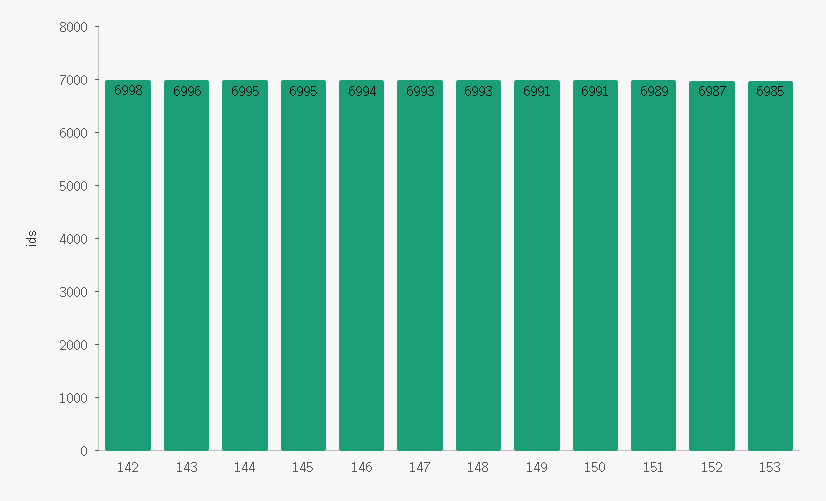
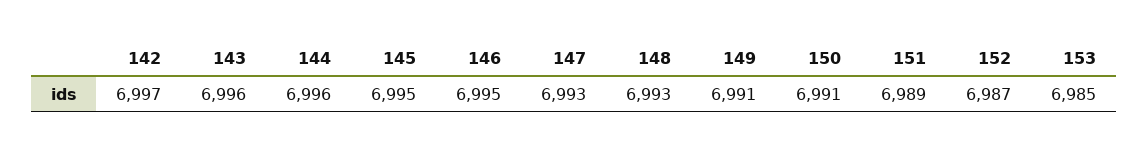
  {
-   "142": 6998,
+   "142": 6997,
    "143": 6996,
-   "144": 6995,
+   "144": 6996,
    "145": 6995,
-   "146": 6994,
+   "146": 6995,
    "147": 6993,
    "148": 6993,
    "149": 6991,
    "150": 6991,
    "151": 6989,
    "152": 6987,
    "153": 6985
  }

